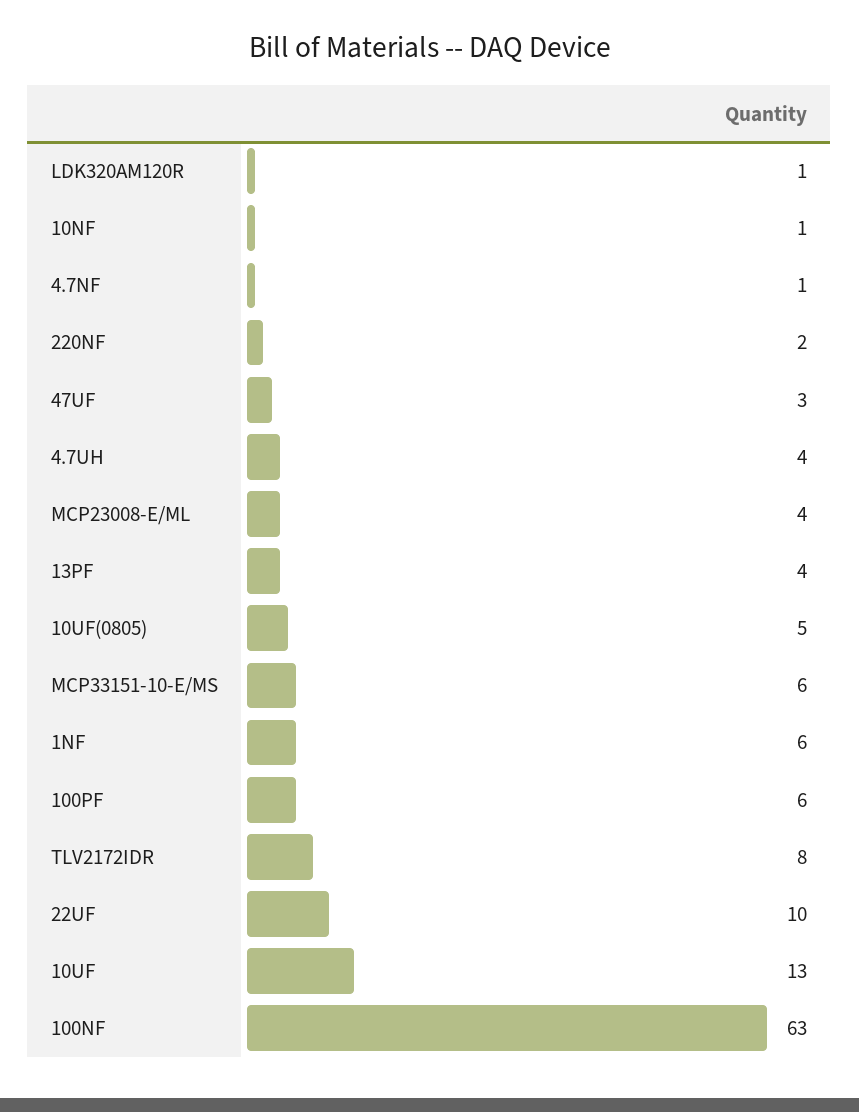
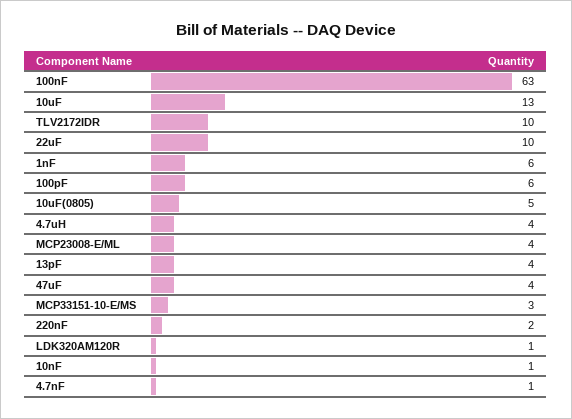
  {
    "LDK320AM120R": 1,
    "10NF": 1,
    "4.7NF": 1,
    "220NF": 2,
-   "47UF": 3,
+   "47UF": 4,
    "4.7UH": 4,
    "MCP23008-E/ML": 4,
    "13PF": 4,
    "10UF(0805)": 5,
-   "MCP33151-10-E/MS": 6,
+   "MCP33151-10-E/MS": 3,
    "1NF": 6,
    "100PF": 6,
-   "TLV2172IDR": 8,
+   "TLV2172IDR": 10,
    "22UF": 10,
    "10UF": 13,
    "100NF": 63
  }

